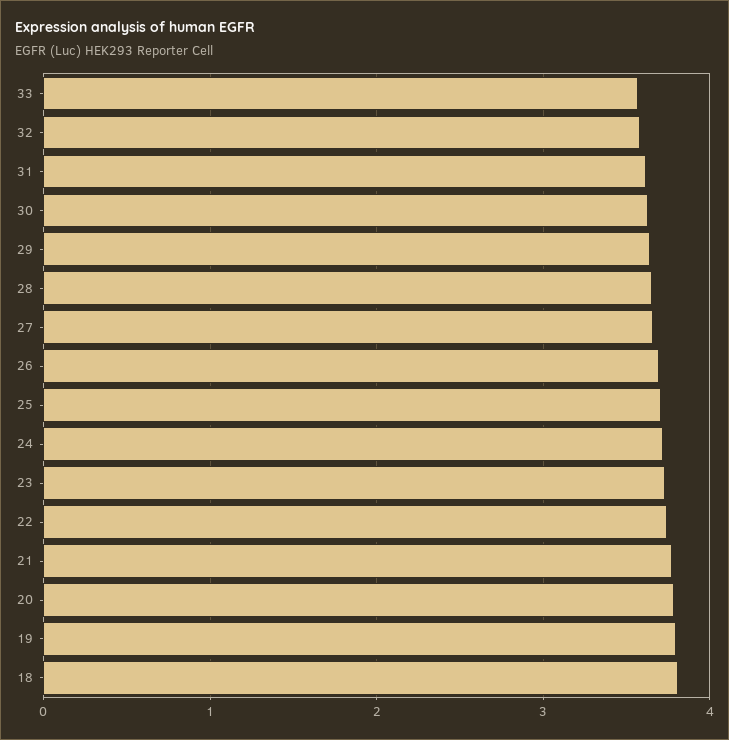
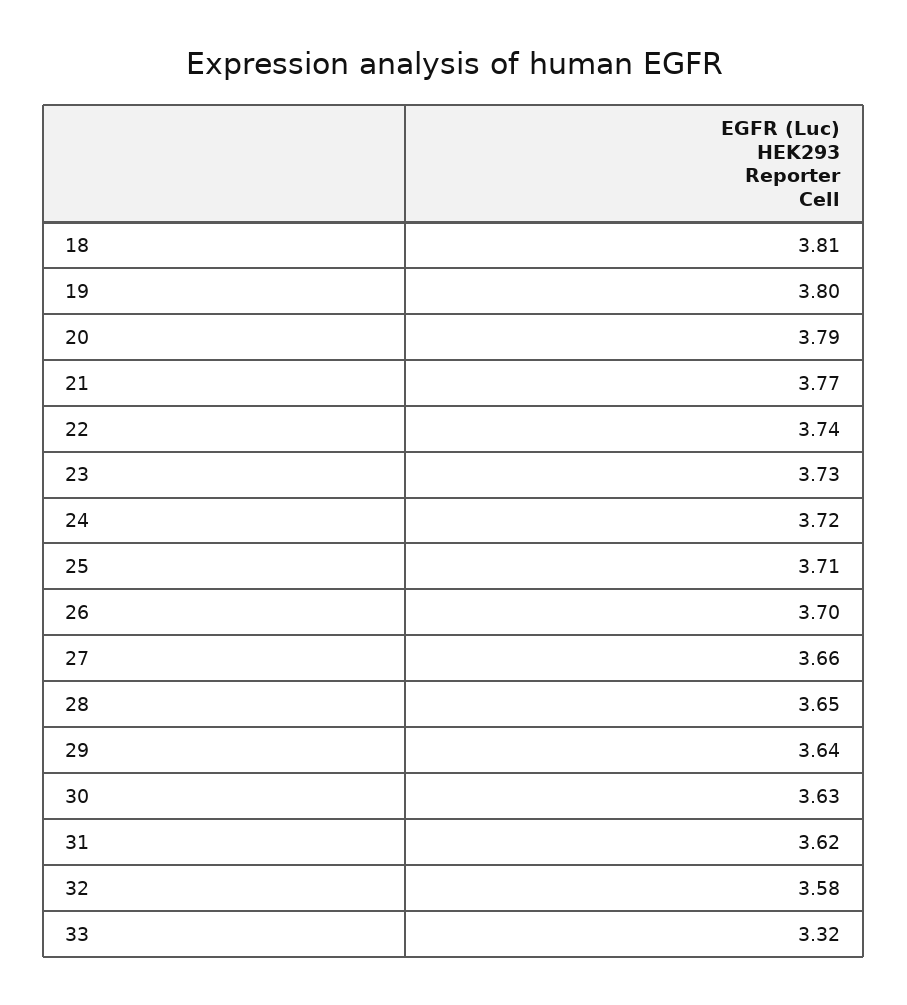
  {
-   "33": 3.6,
+   "33": 3.32,
    "32": 3.58,
    "31": 3.62,
    "30": 3.63,
    "29": 3.64,
    "28": 3.65,
    "27": 3.66,
    "26": 3.7,
    "25": 3.71,
    "24": 3.72,
    "23": 3.73,
    "22": 3.74,
    "21": 3.77,
    "20": 3.79,
    "19": 3.8,
    "18": 3.81
  }

